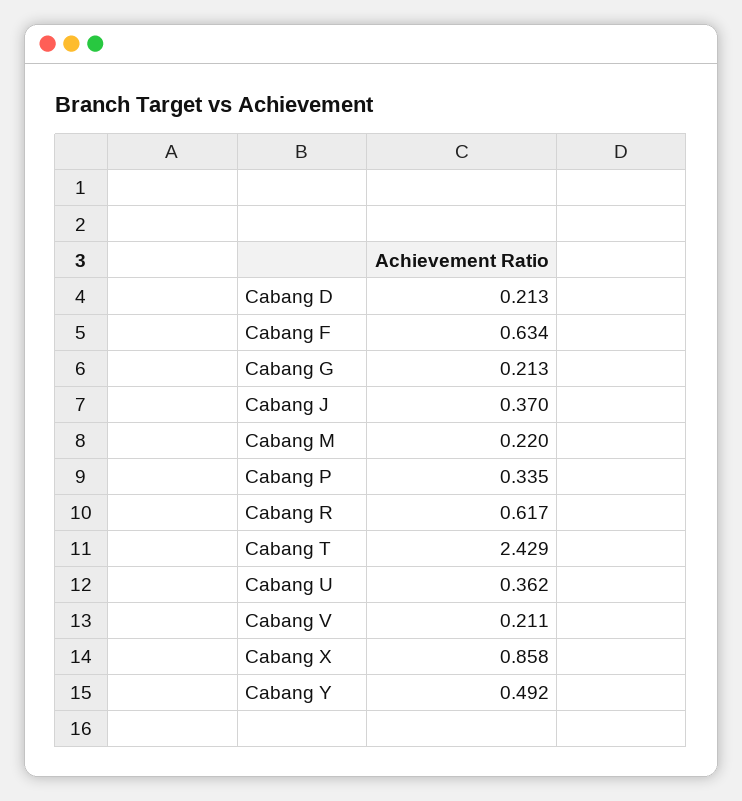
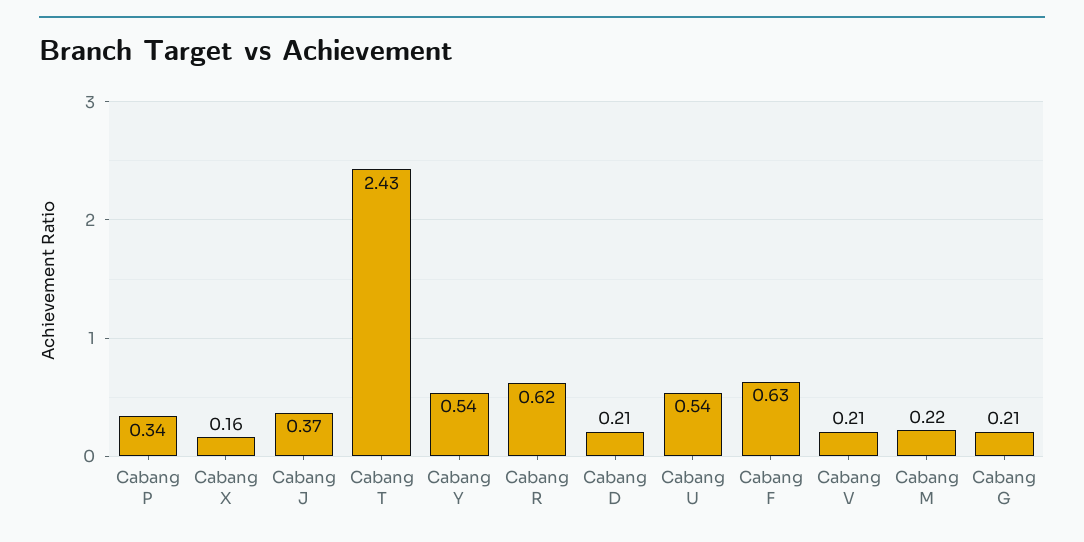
  {
    "Cabang D": 0.213,
    "Cabang F": 0.634,
    "Cabang G": 0.213,
    "Cabang J": 0.37,
    "Cabang M": 0.22,
    "Cabang P": 0.335,
    "Cabang R": 0.617,
    "Cabang T": 2.429,
-   "Cabang U": 0.362,
+   "Cabang U": 0.54,
    "Cabang V": 0.211,
-   "Cabang X": 0.858,
+   "Cabang X": 0.16,
-   "Cabang Y": 0.492
+   "Cabang Y": 0.54
  }

